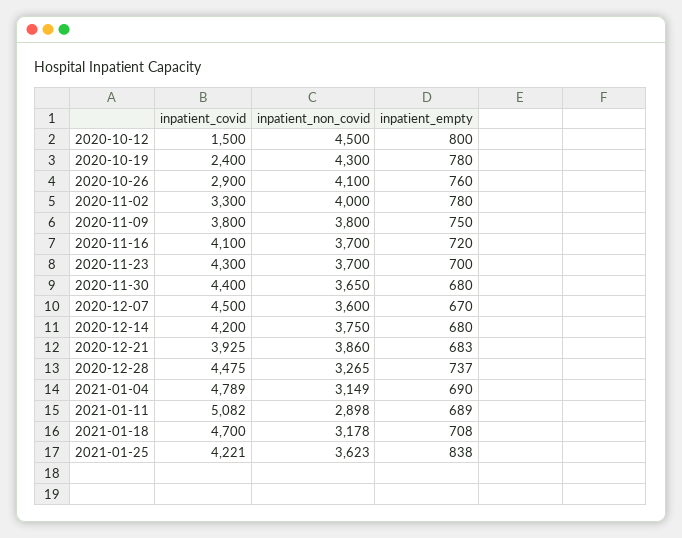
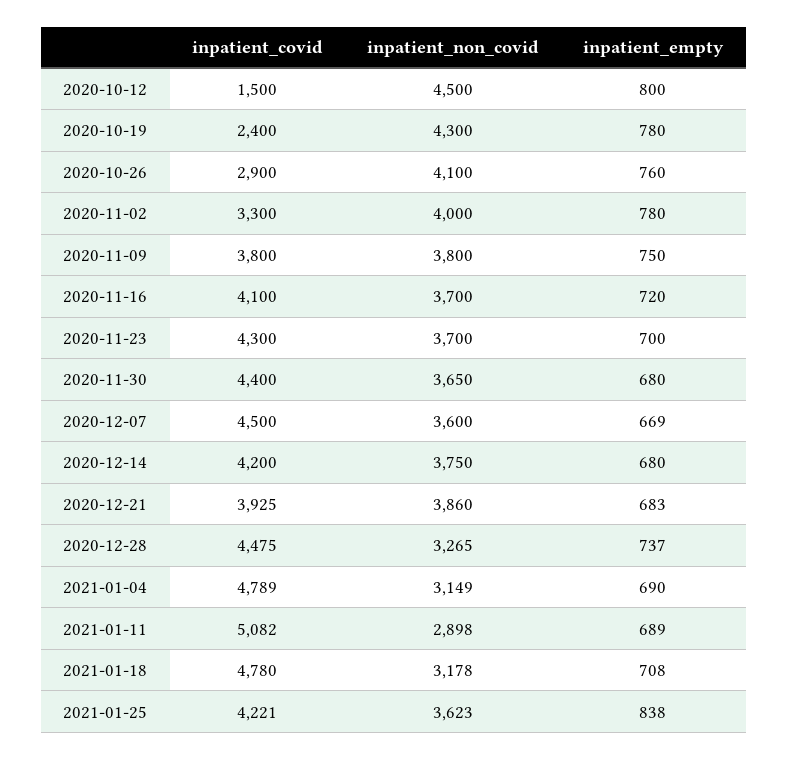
  {
    "inpatient_covid": {
      "2020-10-12": 1500,
      "2020-10-19": 2400,
      "2020-10-26": 2900,
      "2020-11-02": 3300,
      "2020-11-09": 3800,
      "2020-11-16": 4100,
      "2020-11-23": 4300,
      "2020-11-30": 4400,
      "2020-12-07": 4500,
      "2020-12-14": 4200,
      "2020-12-21": 3925,
      "2020-12-28": 4475,
      "2021-01-04": 4789,
      "2021-01-11": 5082,
-     "2021-01-18": 4700,
+     "2021-01-18": 4780,
      "2021-01-25": 4221
    },
    "inpatient_non_covid": {
      "2020-10-12": 4500,
      "2020-10-19": 4300,
      "2020-10-26": 4100,
      "2020-11-02": 4000,
      "2020-11-09": 3800,
      "2020-11-16": 3700,
      "2020-11-23": 3700,
      "2020-11-30": 3650,
      "2020-12-07": 3600,
      "2020-12-14": 3750,
      "2020-12-21": 3860,
      "2020-12-28": 3265,
      "2021-01-04": 3149,
      "2021-01-11": 2898,
      "2021-01-18": 3178,
      "2021-01-25": 3623
    },
    "inpatient_empty": {
      "2020-10-12": 800,
      "2020-10-19": 780,
      "2020-10-26": 760,
      "2020-11-02": 780,
      "2020-11-09": 750,
      "2020-11-16": 720,
      "2020-11-23": 700,
      "2020-11-30": 680,
-     "2020-12-07": 670,
+     "2020-12-07": 669,
      "2020-12-14": 680,
      "2020-12-21": 683,
      "2020-12-28": 737,
      "2021-01-04": 690,
      "2021-01-11": 689,
      "2021-01-18": 708,
      "2021-01-25": 838
    }
  }

